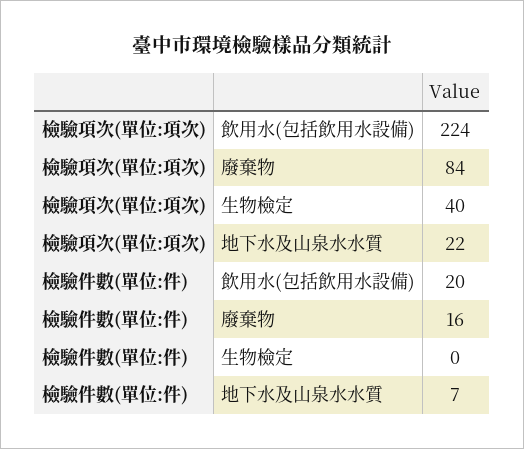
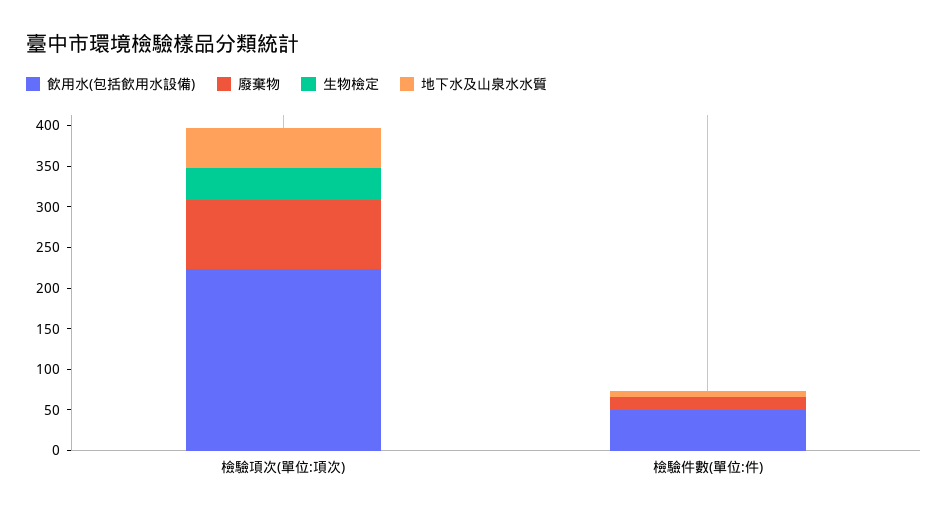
  {
    "飲用水(包括飲用水設備)": {
      "檢驗項次(單位:項次)": 224,
-     "檢驗件數(單位:件)": 20
+     "檢驗件數(單位:件)": 50
    },
    "廢棄物": {
      "檢驗項次(單位:項次)": 84,
      "檢驗件數(單位:件)": 16
    },
    "生物檢定": {
      "檢驗項次(單位:項次)": 40,
      "檢驗件數(單位:件)": 0
    },
    "地下水及山泉水水質": {
-     "檢驗項次(單位:項次)": 22,
+     "檢驗項次(單位:項次)": 50,
      "檢驗件數(單位:件)": 7
    }
  }

